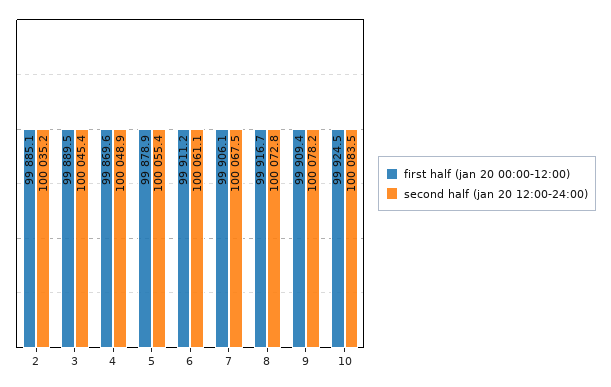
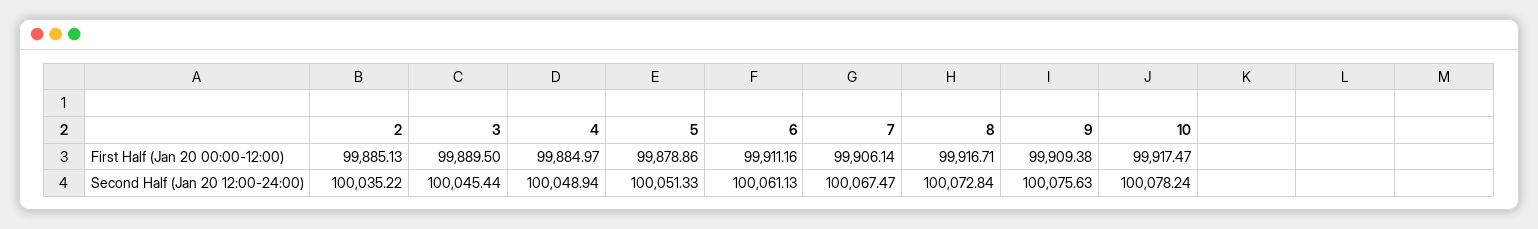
  {
    "first half (jan 20 00:00-12:00)": {
      "2": 99885.13,
      "3": 99889.5,
-     "4": 99869.6,
+     "4": 99884.97,
      "5": 99878.86,
      "6": 99911.16,
      "7": 99906.14,
      "8": 99916.71,
      "9": 99909.38,
-     "10": 99924.5
+     "10": 99917.47
    },
    "second half (jan 20 12:00-24:00)": {
      "2": 100035.22,
      "3": 100045.44,
      "4": 100048.94,
-     "5": 100055.4,
+     "5": 100051.33,
      "6": 100061.13,
      "7": 100067.47,
      "8": 100072.84,
-     "9": 100078.2,
+     "9": 100075.63,
-     "10": 100083.5
+     "10": 100078.24
    }
  }

